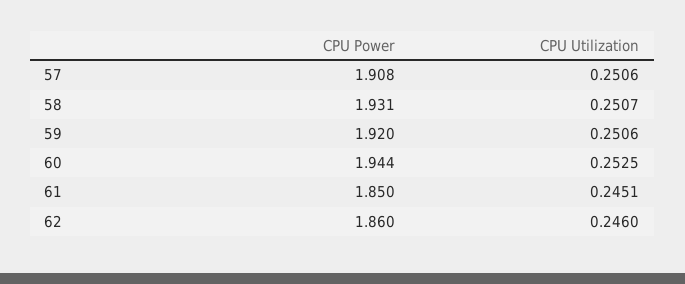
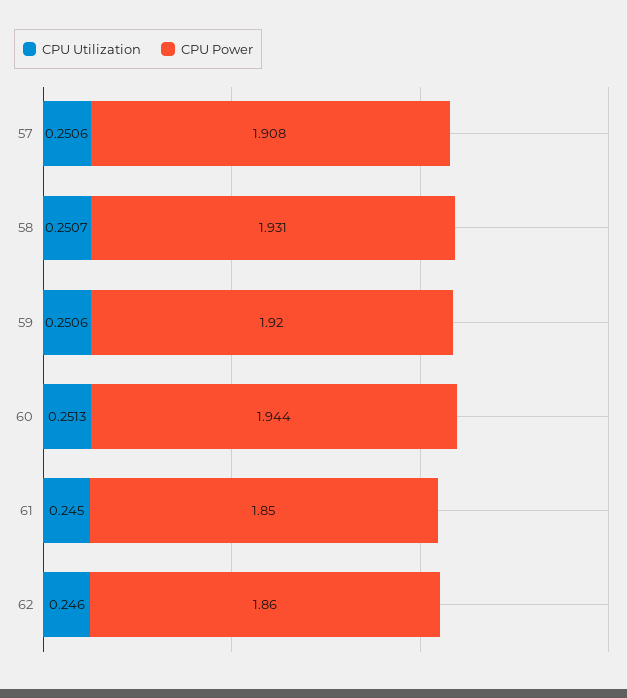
  {
    "CPU Power": {
      "57": 1.908,
      "58": 1.931,
      "59": 1.92,
      "60": 1.944,
      "61": 1.85,
      "62": 1.86
    },
    "CPU Utilization": {
      "57": 0.2506,
      "58": 0.2507,
      "59": 0.2506,
-     "60": 0.2525,
+     "60": 0.2513,
-     "61": 0.2451,
+     "61": 0.245,
      "62": 0.246
    }
  }

